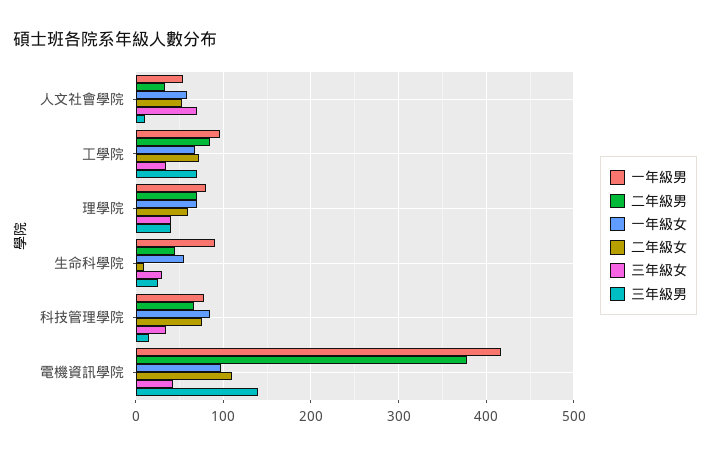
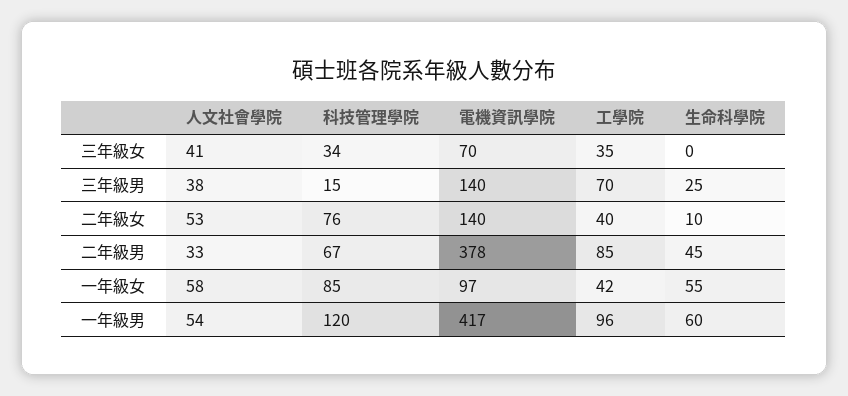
  {
    "一年級男": {
      "人文社會學院": 54,
      "工學院": 96,
-     "理學院": 80,
-     "生命科學院": 90,
+     "生命科學院": 60,
-     "科技管理學院": 80,
+     "科技管理學院": 120,
      "電機資訊學院": 417
    },
    "二年級男": {
      "人文社會學院": 33,
      "工學院": 85,
-     "理學院": 70,
      "生命科學院": 45,
      "科技管理學院": 67,
      "電機資訊學院": 378
    },
    "一年級女": {
      "人文社會學院": 58,
-     "工學院": 70,
+     "工學院": 42,
-     "理學院": 70,
      "生命科學院": 55,
      "科技管理學院": 85,
      "電機資訊學院": 97
    },
    "二年級女": {
      "人文社會學院": 53,
-     "工學院": 70,
+     "工學院": 40,
-     "理學院": 60,
      "生命科學院": 10,
      "科技管理學院": 76,
-     "電機資訊學院": 110
+     "電機資訊學院": 140
    },
    "三年級女": {
-     "人文社會學院": 70,
+     "人文社會學院": 41,
      "工學院": 35,
-     "理學院": 40,
-     "生命科學院": 30,
+     "生命科學院": 0,
      "科技管理學院": 34,
-     "電機資訊學院": 40
+     "電機資訊學院": 70
    },
    "三年級男": {
-     "人文社會學院": 10,
+     "人文社會學院": 38,
      "工學院": 70,
-     "理學院": 40,
      "生命科學院": 25,
      "科技管理學院": 15,
      "電機資訊學院": 140
    }
  }

